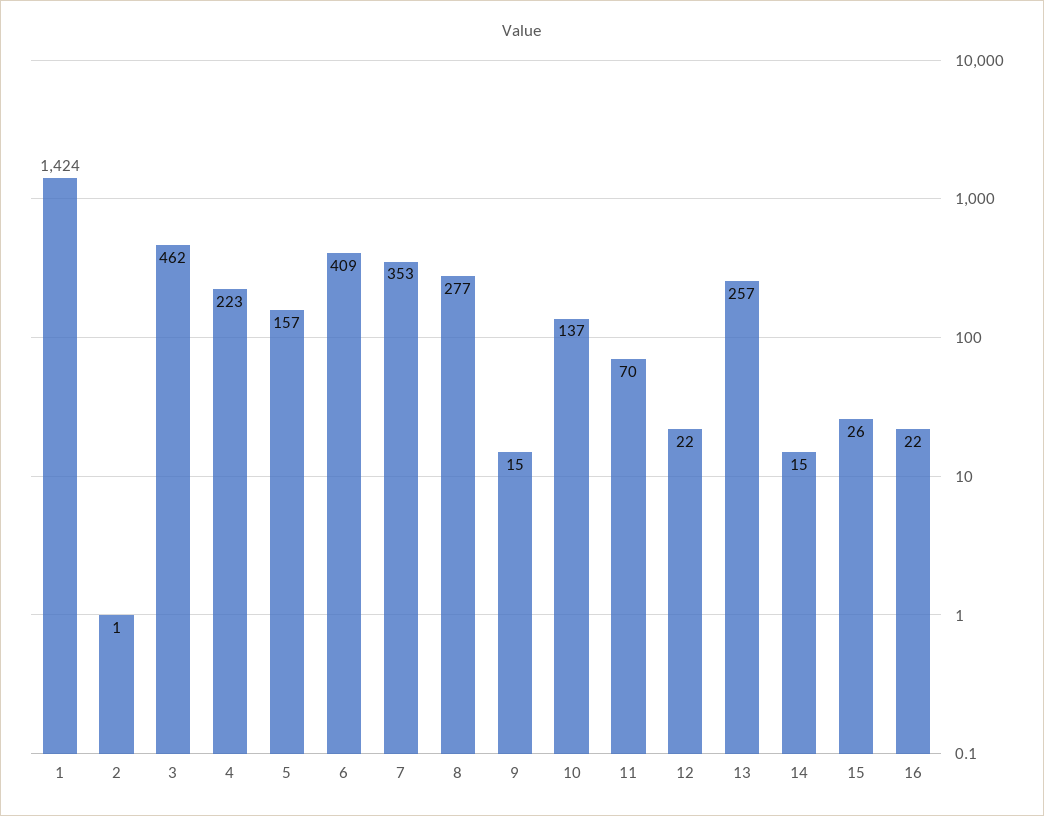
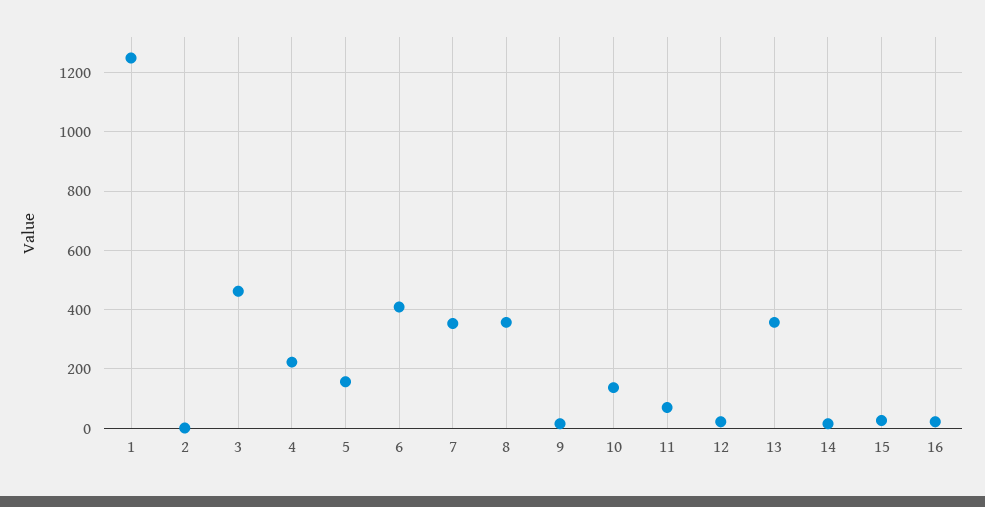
  {
-   "1": 1424,
+   "1": 1250,
    "2": 1,
    "3": 462,
    "4": 223,
    "5": 157,
    "6": 409,
    "7": 353,
-   "8": 277,
+   "8": 350,
    "9": 15,
    "10": 137,
    "11": 70,
    "12": 22,
-   "13": 257,
+   "13": 350,
    "14": 15,
    "15": 26,
    "16": 22
  }

